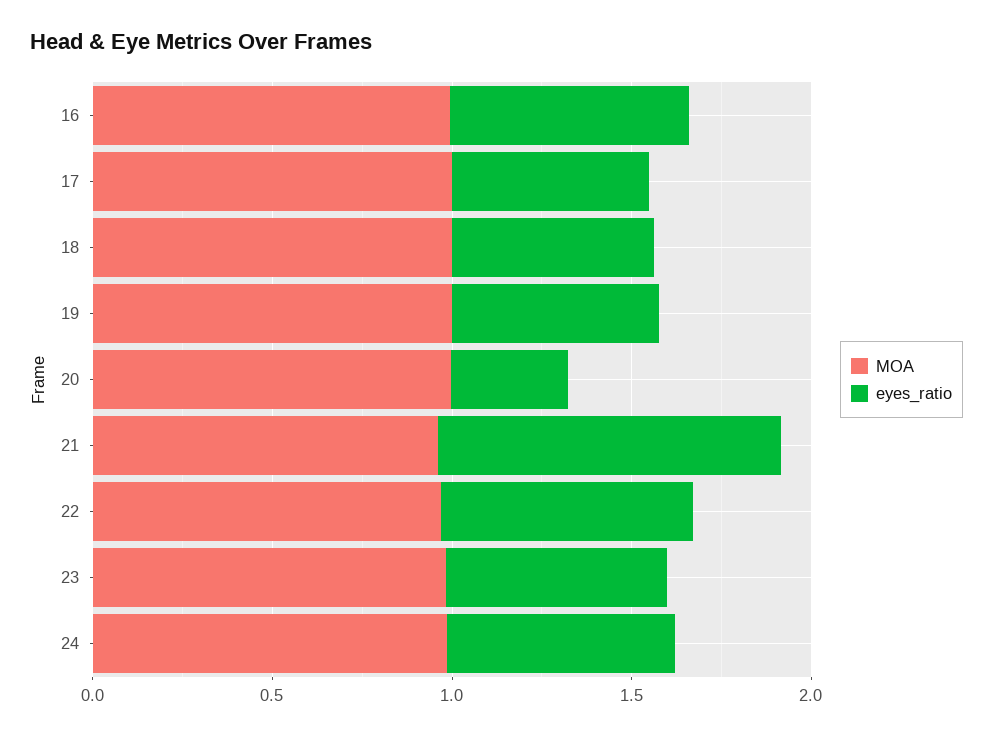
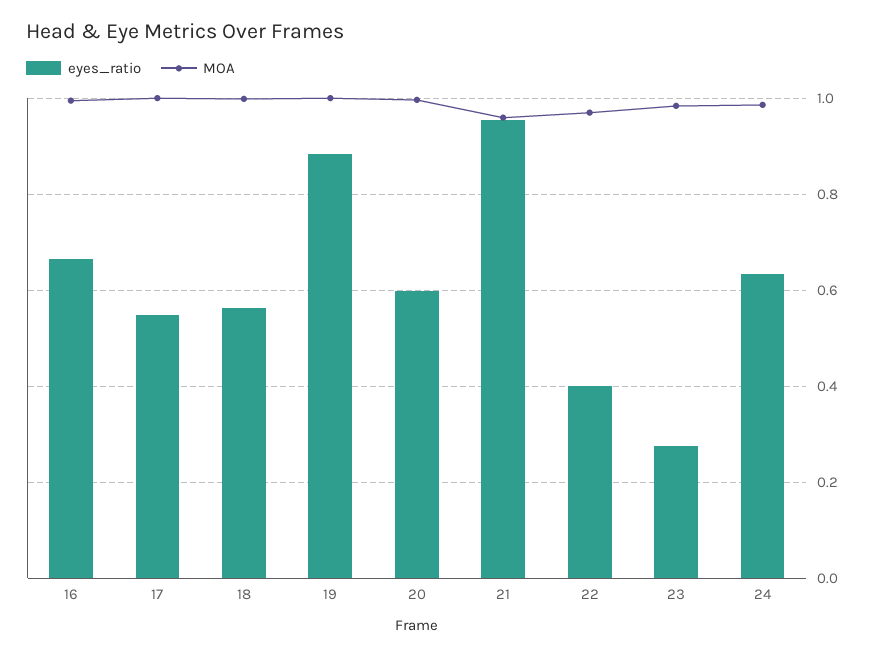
  {
    "MOA": {
      "16": 1,
      "17": 1,
      "18": 1,
      "19": 1,
      "20": 1,
      "21": 0.96,
      "22": 0.98,
      "23": 0.98,
      "24": 0.98
    },
    "eyes_ratio": {
      "16": 0.66,
      "17": 0.54,
      "18": 0.56,
-     "19": 0.6,
+     "19": 0.88,
-     "20": 0.3,
+     "20": 0.6,
      "21": 0.96,
-     "22": 0.7,
+     "22": 0.4,
-     "23": 0.6,
+     "23": 0.28,
      "24": 0.64
    }
  }

